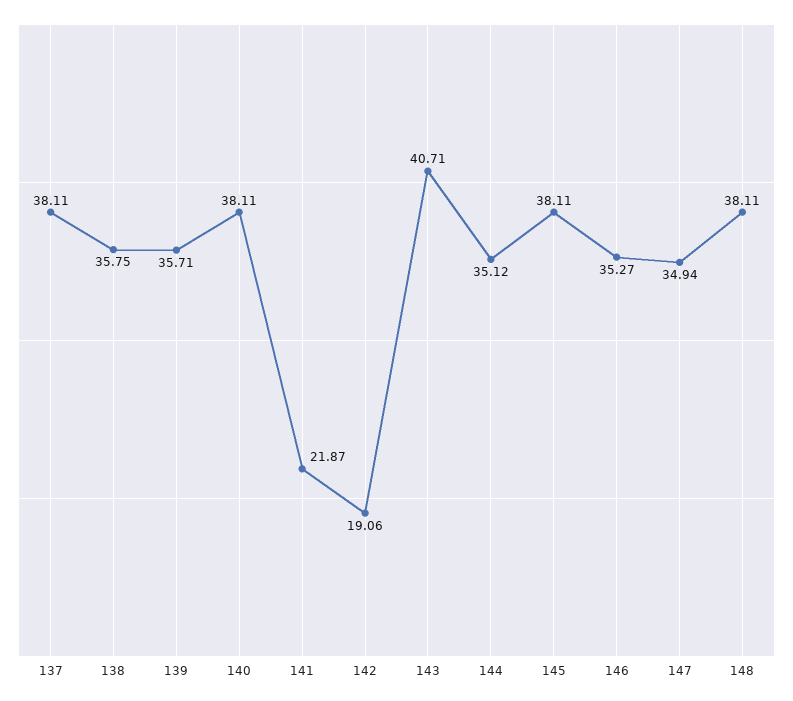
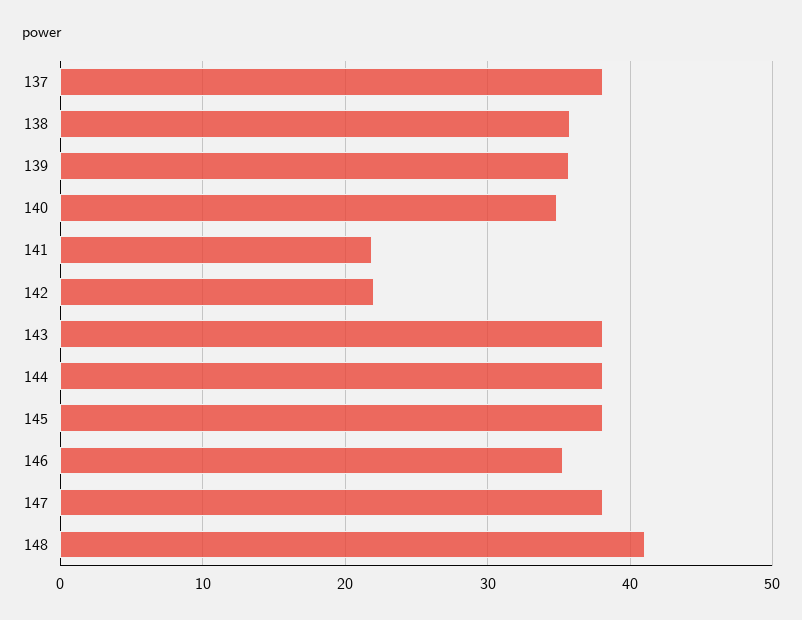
  {
    "137": 38.11,
    "138": 35.75,
    "139": 35.71,
-   "140": 38.11,
+   "140": 35,
    "141": 21.87,
-   "142": 19.06,
+   "142": 22,
-   "143": 40.71,
+   "143": 38,
-   "144": 35.12,
+   "144": 38,
    "145": 38.11,
    "146": 35.27,
-   "147": 34.94,
+   "147": 38,
-   "148": 38.11
+   "148": 41
  }

